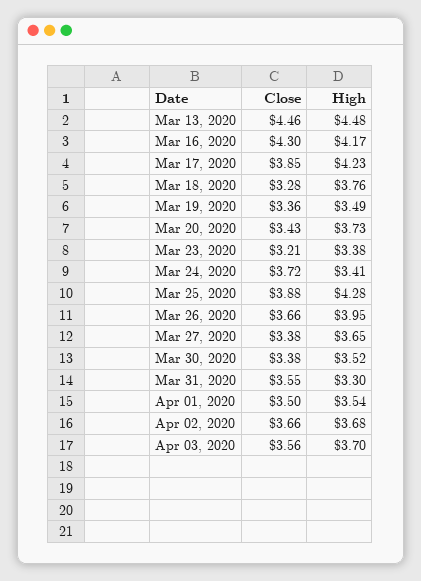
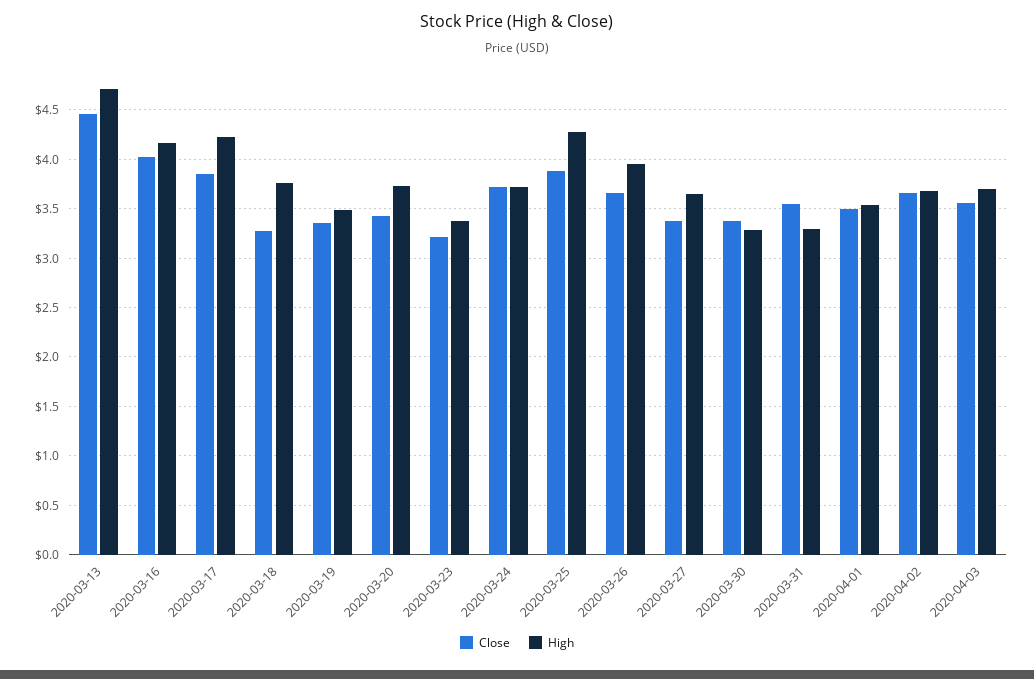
  {
    "Close": {
      "Mar 13, 2020": 4.46,
-     "Mar 16, 2020": 4.3,
+     "Mar 16, 2020": 4,
      "Mar 17, 2020": 3.85,
      "Mar 18, 2020": 3.28,
      "Mar 19, 2020": 3.36,
      "Mar 20, 2020": 3.43,
      "Mar 23, 2020": 3.21,
      "Mar 24, 2020": 3.72,
      "Mar 25, 2020": 3.88,
      "Mar 26, 2020": 3.66,
      "Mar 27, 2020": 3.38,
      "Mar 30, 2020": 3.38,
      "Mar 31, 2020": 3.55,
      "Apr 01, 2020": 3.5,
      "Apr 02, 2020": 3.66,
      "Apr 03, 2020": 3.56
    },
    "High": {
-     "Mar 13, 2020": 4.48,
+     "Mar 13, 2020": 4.7,
      "Mar 16, 2020": 4.17,
      "Mar 17, 2020": 4.23,
      "Mar 18, 2020": 3.76,
      "Mar 19, 2020": 3.49,
      "Mar 20, 2020": 3.73,
      "Mar 23, 2020": 3.38,
-     "Mar 24, 2020": 3.41,
+     "Mar 24, 2020": 3.7,
      "Mar 25, 2020": 4.28,
      "Mar 26, 2020": 3.95,
      "Mar 27, 2020": 3.65,
-     "Mar 30, 2020": 3.52,
+     "Mar 30, 2020": 3.3,
      "Mar 31, 2020": 3.3,
      "Apr 01, 2020": 3.54,
      "Apr 02, 2020": 3.68,
      "Apr 03, 2020": 3.7
    }
  }

